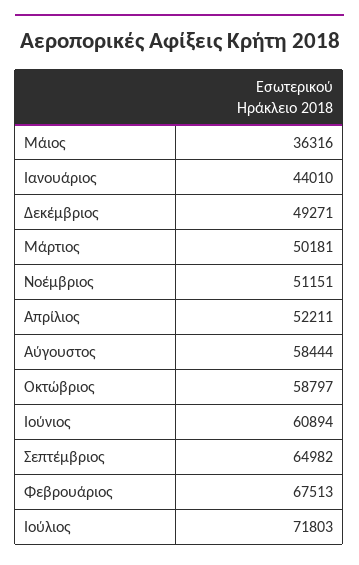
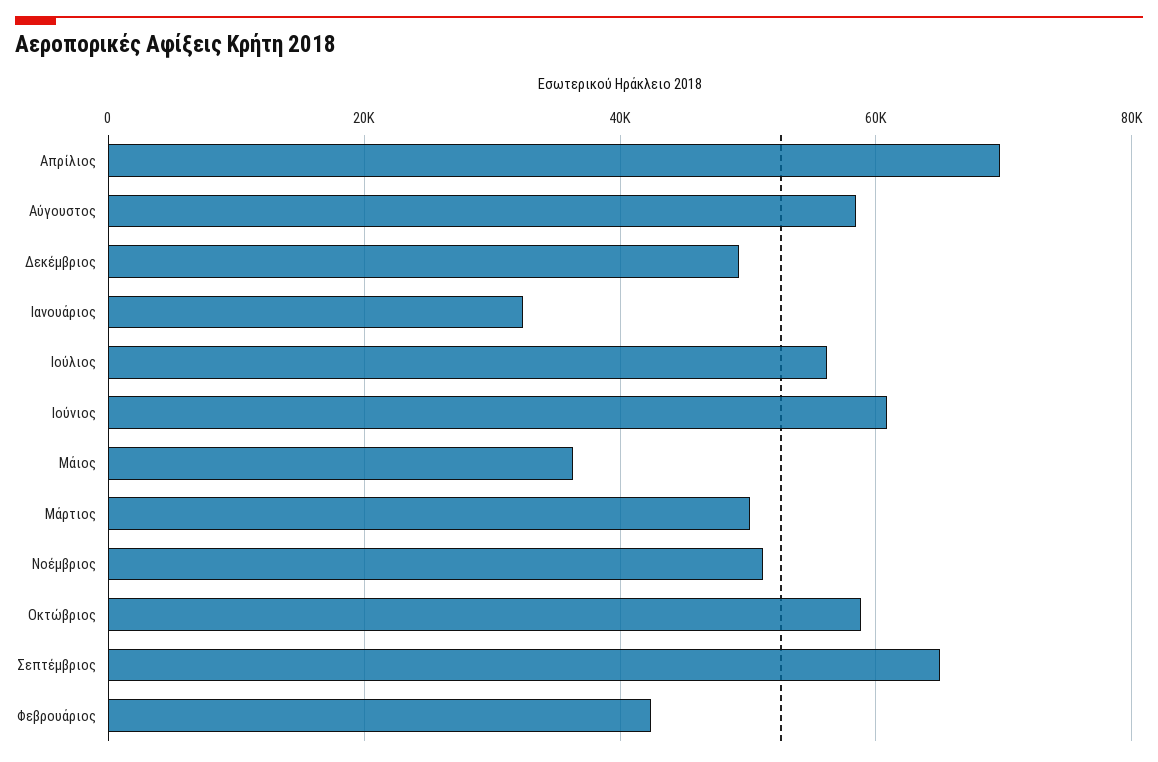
  {
    "Μάιος": 36316,
-   "Ιανουάριος": 44010,
+   "Ιανουάριος": 32000,
    "Δεκέμβριος": 49271,
    "Μάρτιος": 50181,
    "Νοέμβριος": 51151,
-   "Απρίλιος": 52211,
+   "Απρίλιος": 70000,
    "Αύγουστος": 58444,
    "Οκτώβριος": 58797,
    "Ιούνιος": 60894,
    "Σεπτέμβριος": 64982,
-   "Φεβρουάριος": 67513,
+   "Φεβρουάριος": 42000,
-   "Ιούλιος": 71803
+   "Ιούλιος": 56000
  }

